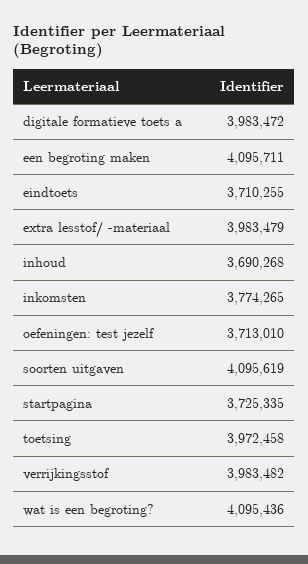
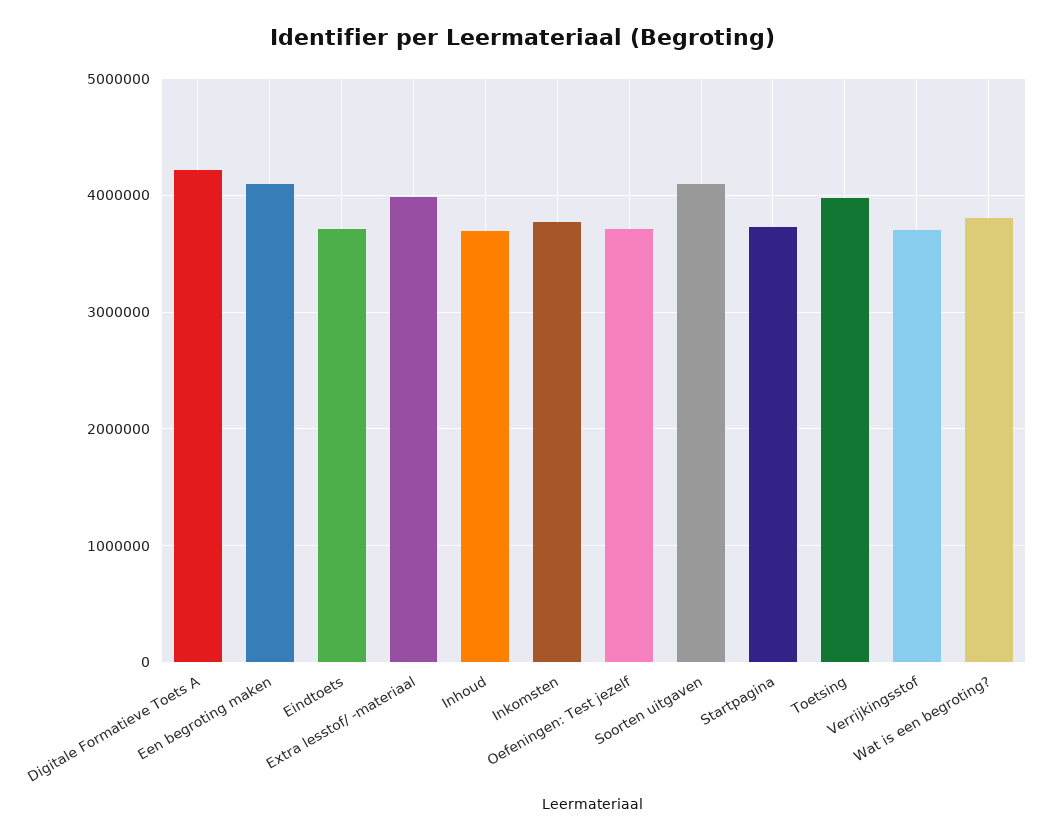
  {
-   "digitale formatieve toets a": 3983472,
+   "digitale formatieve toets a": 4200000,
    "een begroting maken": 4095711,
    "eindtoets": 3710255,
    "extra lesstof/ -materiaal": 3983479,
    "inhoud": 3690268,
    "inkomsten": 3774265,
    "oefeningen: test jezelf": 3713010,
    "soorten uitgaven": 4095619,
    "startpagina": 3725335,
    "toetsing": 3972458,
-   "verrijkingsstof": 3983482,
+   "verrijkingsstof": 3700000,
-   "wat is een begroting?": 4095436
+   "wat is een begroting?": 3800000
  }

